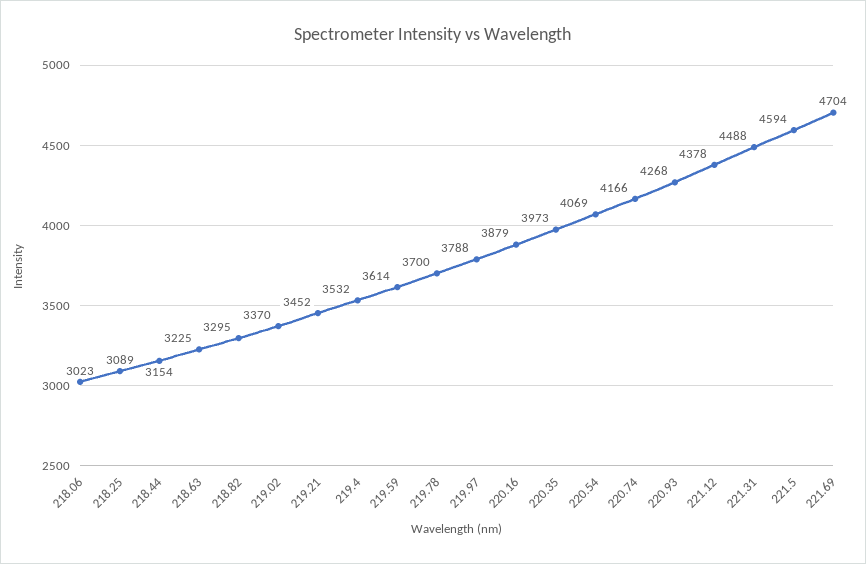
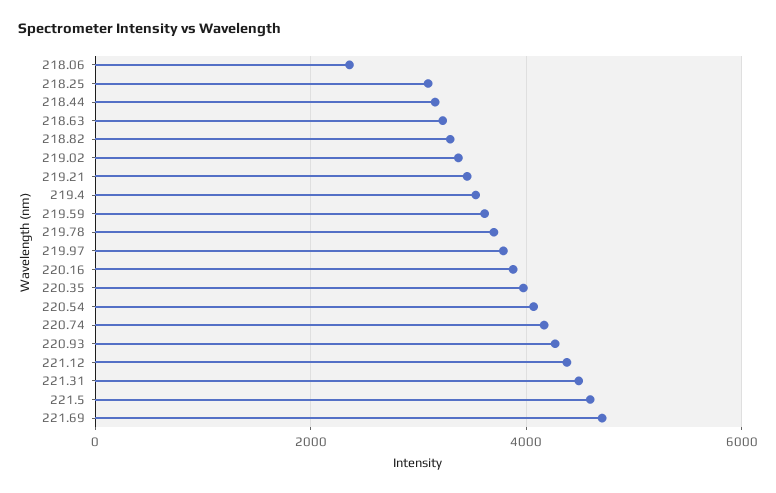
  {
-   "218.06": 3023,
+   "218.06": 2400,
    "218.25": 3089,
    "218.44": 3154,
    "218.63": 3225,
    "218.82": 3295,
    "219.02": 3370,
    "219.21": 3452,
    "219.4": 3532,
    "219.59": 3614,
    "219.78": 3700,
    "219.97": 3788,
    "220.16": 3879,
    "220.35": 3973,
    "220.54": 4069,
    "220.74": 4166,
    "220.93": 4268,
    "221.12": 4378,
    "221.31": 4488,
    "221.5": 4594,
    "221.69": 4704
  }

